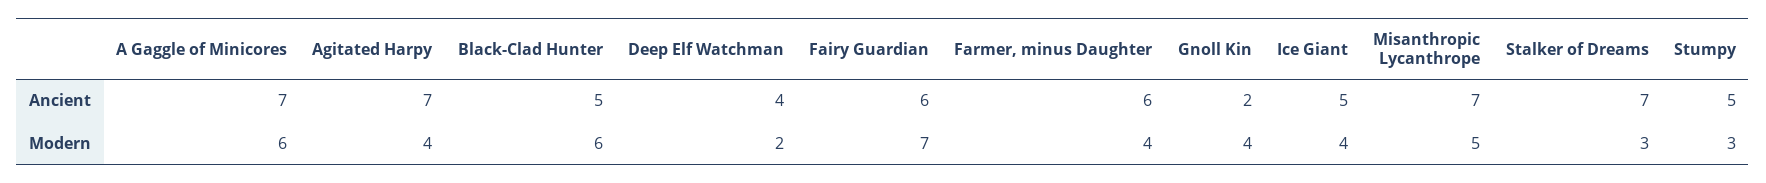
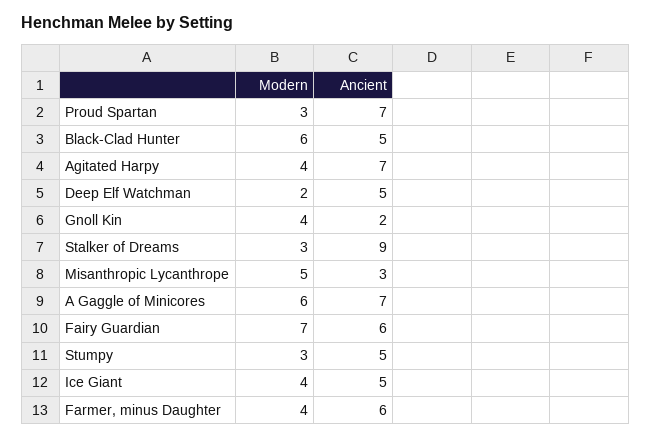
  {
    "A Gaggle of Minicores": {
      "Ancient": 7,
      "Modern": 6
    },
    "Agitated Harpy": {
      "Ancient": 7,
      "Modern": 4
    },
    "Black-Clad Hunter": {
      "Ancient": 5,
      "Modern": 6
    },
    "Deep Elf Watchman": {
-     "Ancient": 4,
+     "Ancient": 5,
      "Modern": 2
    },
    "Fairy Guardian": {
      "Ancient": 6,
      "Modern": 7
    },
    "Farmer, minus Daughter": {
      "Ancient": 6,
      "Modern": 4
    },
    "Gnoll Kin": {
      "Ancient": 2,
      "Modern": 4
    },
    "Ice Giant": {
      "Ancient": 5,
      "Modern": 4
    },
    "Misanthropic Lycanthrope": {
-     "Ancient": 7,
+     "Ancient": 3,
      "Modern": 5
    },
    "Stalker of Dreams": {
-     "Ancient": 7,
+     "Ancient": 9,
      "Modern": 3
    },
    "Stumpy": {
      "Ancient": 5,
      "Modern": 3
-   }
+   },
+   "Proud Spartan": {
+     "Modern": 3,
+     "Ancient": 7
+   }
  }

